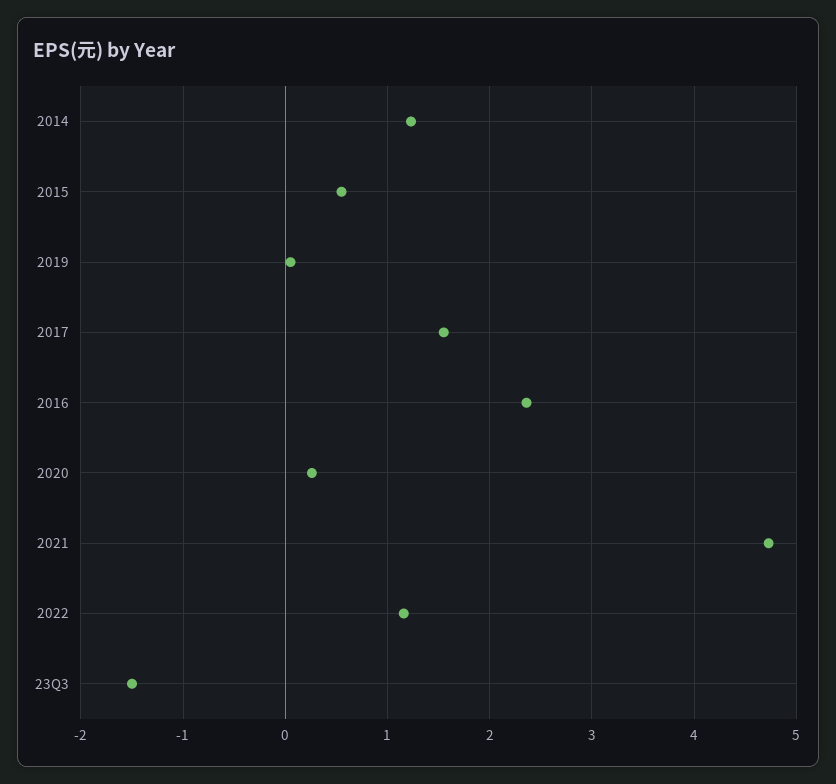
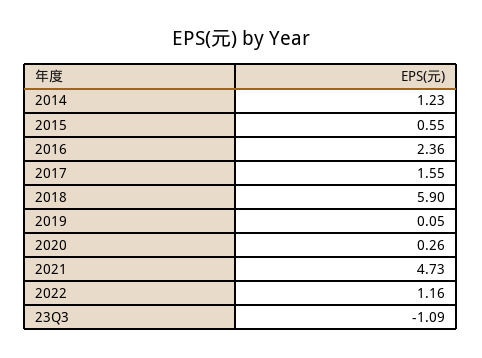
  {
    "2014": 1.23,
    "2015": 0.55,
    "2019": 0.05,
    "2017": 1.55,
    "2016": 2.36,
    "2020": 0.26,
    "2021": 4.73,
    "2022": 1.16,
-   "23Q3": -1.5
+   "23Q3": -1.09,
+   "2018": 5.9
  }

